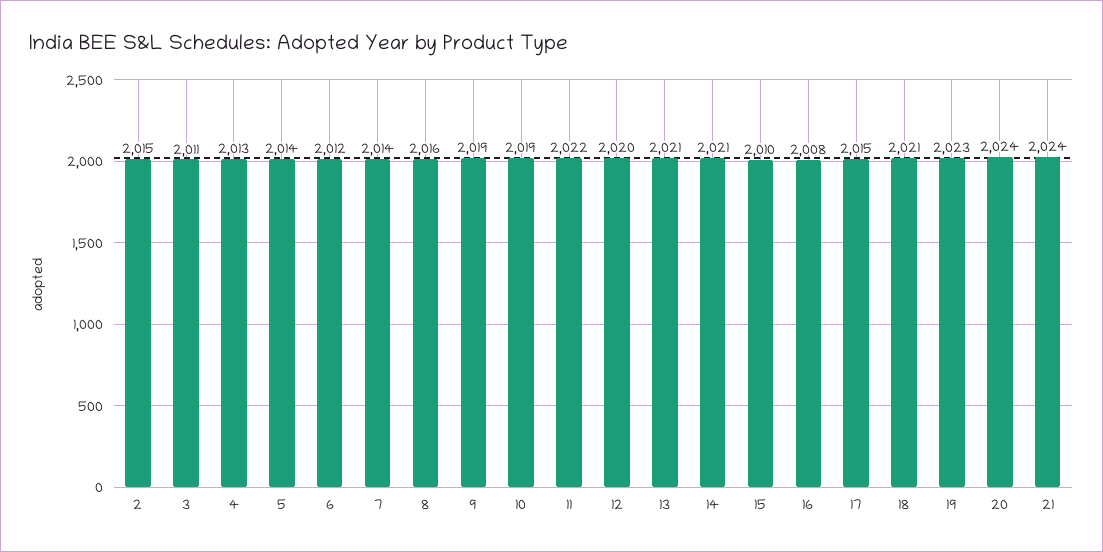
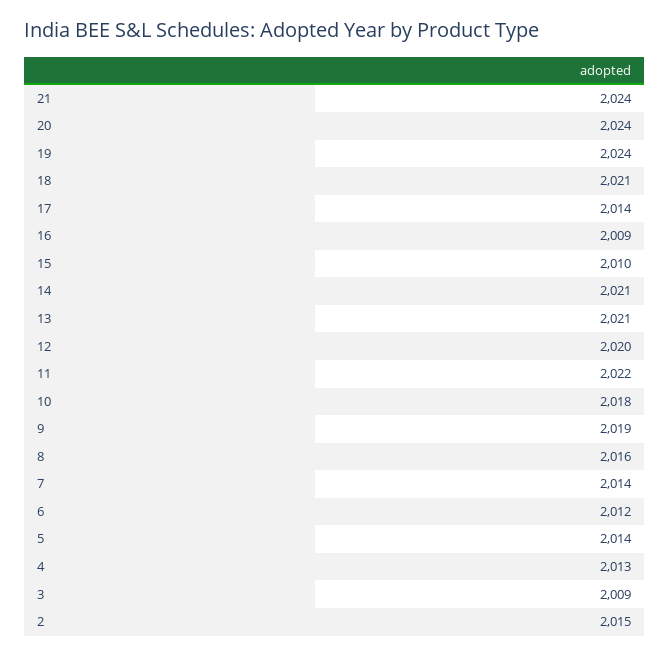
  {
    "2": 2015,
-   "3": 2011,
+   "3": 2009,
    "4": 2013,
    "5": 2014,
    "6": 2012,
    "7": 2014,
    "8": 2016,
    "9": 2019,
-   "10": 2019,
+   "10": 2018,
    "11": 2022,
    "12": 2020,
    "13": 2021,
    "14": 2021,
    "15": 2010,
-   "16": 2008,
+   "16": 2009,
-   "17": 2015,
+   "17": 2014,
    "18": 2021,
-   "19": 2023,
+   "19": 2024,
    "20": 2024,
    "21": 2024
  }

